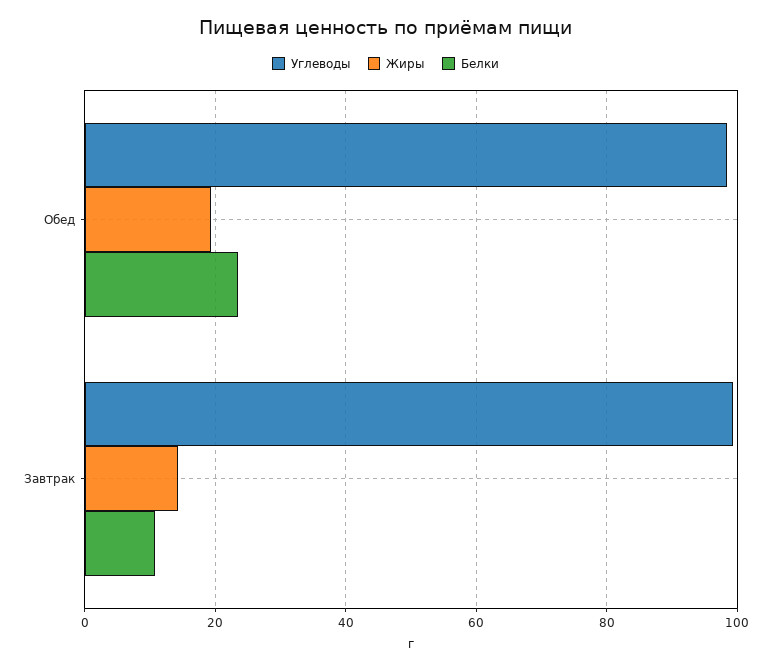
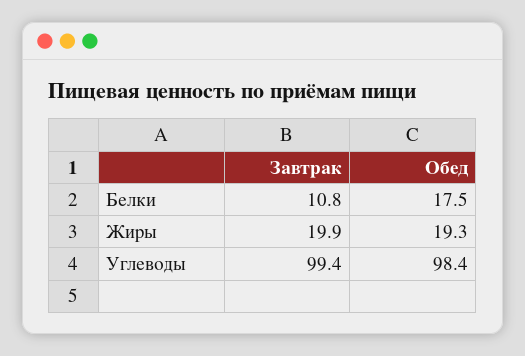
  {
    "Углеводы": {
      "Обед": 98.4,
      "Завтрак": 99.4
    },
    "Жиры": {
      "Обед": 19.3,
-     "Завтрак": 14
+     "Завтрак": 19.9
    },
    "Белки": {
-     "Обед": 24,
+     "Обед": 17.5,
      "Завтрак": 10.8
    }
  }

